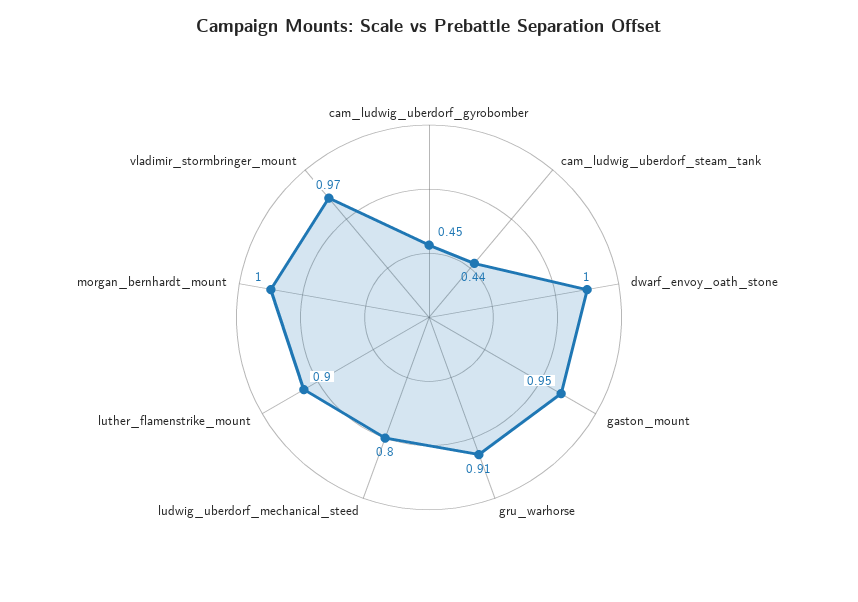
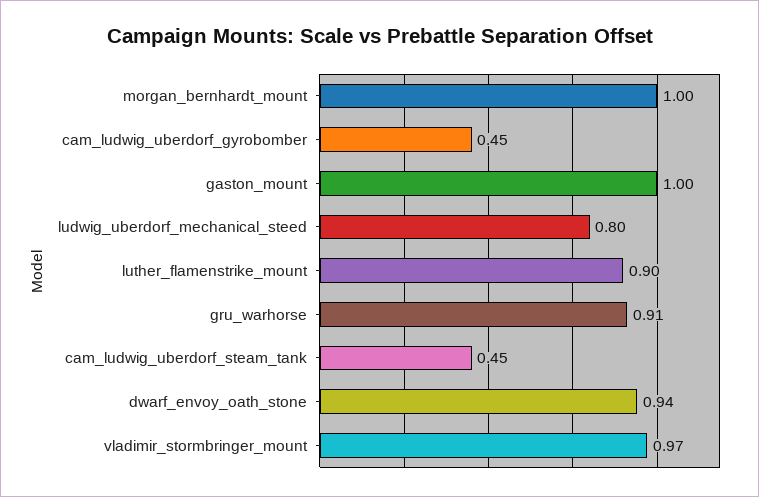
  {
    "cam_ludwig_uberdorf_gyrobomber": 0.45,
-   "cam_ludwig_uberdorf_steam_tank": 0.44,
+   "cam_ludwig_uberdorf_steam_tank": 0.45,
-   "dwarf_envoy_oath_stone": 1,
+   "dwarf_envoy_oath_stone": 0.94,
-   "gaston_mount": 0.95,
+   "gaston_mount": 1,
    "gru_warhorse": 0.91,
    "ludwig_uberdorf_mechanical_steed": 0.8,
    "luther_flamenstrike_mount": 0.9,
    "morgan_bernhardt_mount": 1,
    "vladimir_stormbringer_mount": 0.97
  }

